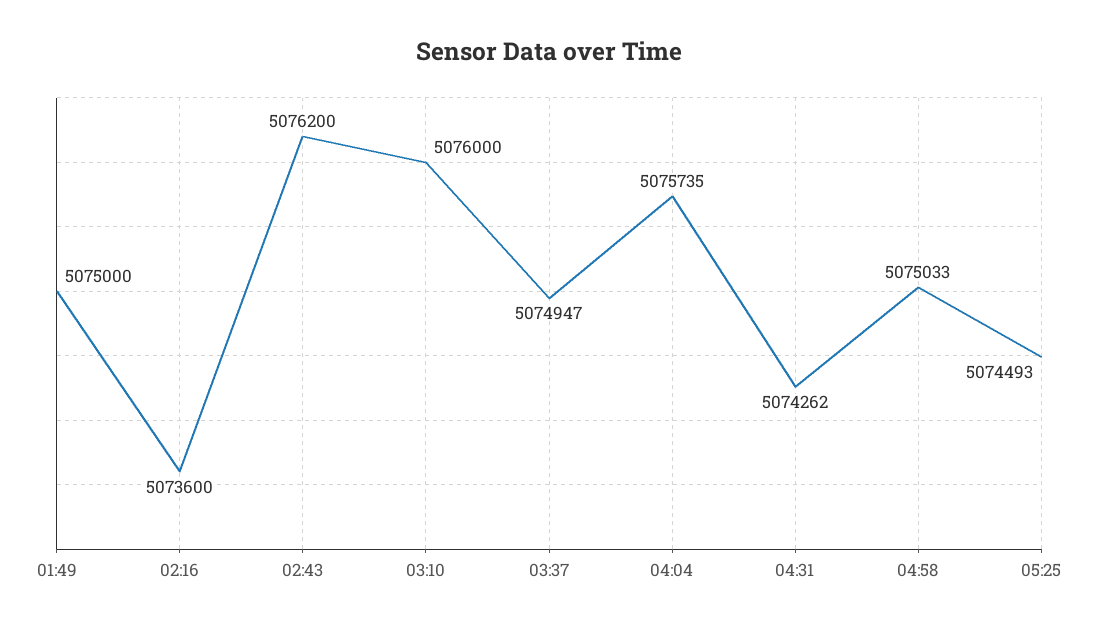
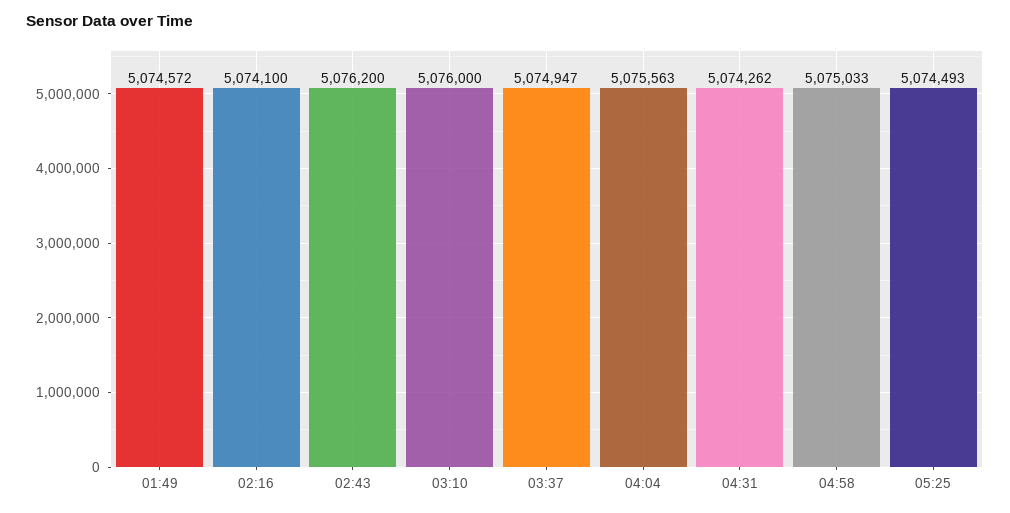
  {
-   "01:49": 5075000,
+   "01:49": 5074572,
-   "02:16": 5073600,
+   "02:16": 5074100,
    "02:43": 5076200,
    "03:10": 5076000,
    "03:37": 5074947,
-   "04:04": 5075735,
+   "04:04": 5075563,
    "04:31": 5074262,
    "04:58": 5075033,
    "05:25": 5074493
  }

